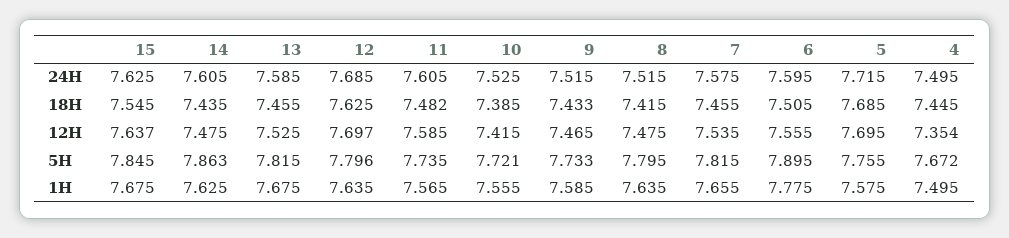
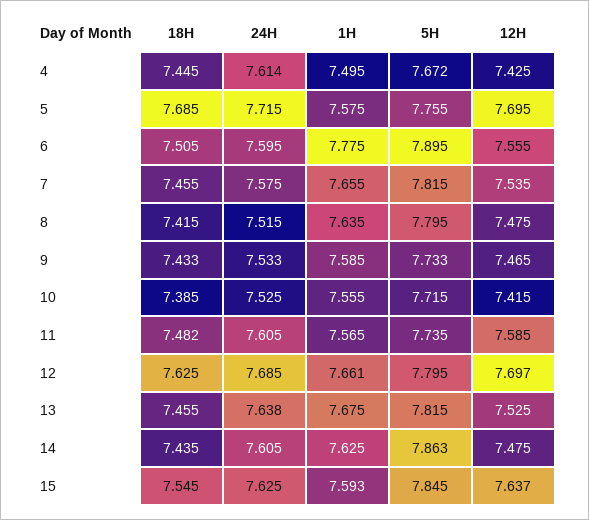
  {
    "15": {
      "24H": 7.625,
      "18H": 7.545,
      "12H": 7.637,
      "5H": 7.845,
-     "1H": 7.675
+     "1H": 7.593
    },
    "14": {
      "24H": 7.605,
      "18H": 7.435,
      "12H": 7.475,
      "5H": 7.863,
      "1H": 7.625
    },
    "13": {
-     "24H": 7.585,
+     "24H": 7.638,
      "18H": 7.455,
      "12H": 7.525,
      "5H": 7.815,
      "1H": 7.675
    },
    "12": {
      "24H": 7.685,
      "18H": 7.625,
      "12H": 7.697,
-     "5H": 7.796,
+     "5H": 7.795,
-     "1H": 7.635
+     "1H": 7.661
    },
    "11": {
      "24H": 7.605,
      "18H": 7.482,
      "12H": 7.585,
      "5H": 7.735,
      "1H": 7.565
    },
    "10": {
      "24H": 7.525,
      "18H": 7.385,
      "12H": 7.415,
-     "5H": 7.721,
+     "5H": 7.715,
      "1H": 7.555
    },
    "9": {
-     "24H": 7.515,
+     "24H": 7.533,
      "18H": 7.433,
      "12H": 7.465,
      "5H": 7.733,
      "1H": 7.585
    },
    "8": {
      "24H": 7.515,
      "18H": 7.415,
      "12H": 7.475,
      "5H": 7.795,
      "1H": 7.635
    },
    "7": {
      "24H": 7.575,
      "18H": 7.455,
      "12H": 7.535,
      "5H": 7.815,
      "1H": 7.655
    },
    "6": {
      "24H": 7.595,
      "18H": 7.505,
      "12H": 7.555,
      "5H": 7.895,
      "1H": 7.775
    },
    "5": {
      "24H": 7.715,
      "18H": 7.685,
      "12H": 7.695,
      "5H": 7.755,
      "1H": 7.575
    },
    "4": {
-     "24H": 7.495,
+     "24H": 7.614,
      "18H": 7.445,
-     "12H": 7.354,
+     "12H": 7.425,
      "5H": 7.672,
      "1H": 7.495
    }
  }

